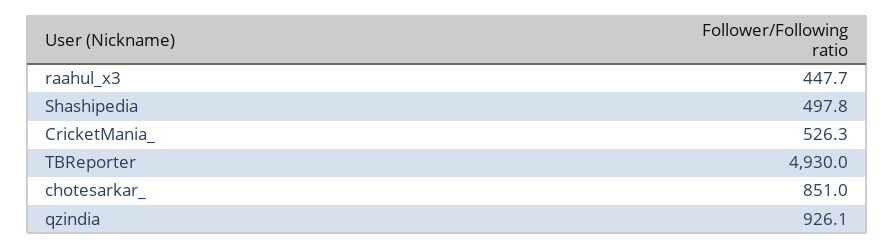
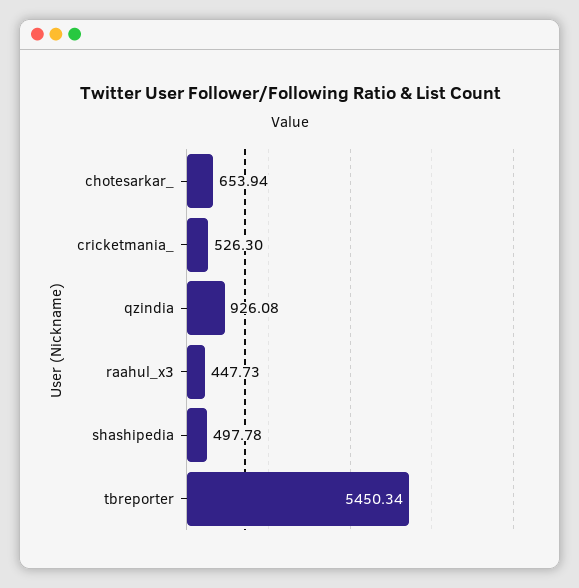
  {
    "raahul_x3": 447.73,
    "Shashipedia": 497.78,
    "CricketMania_": 526.3,
-   "TBReporter": 4930,
+   "TBReporter": 5450.34,
-   "chotesarkar_": 851,
+   "chotesarkar_": 653.94,
    "qzindia": 926.08
  }

